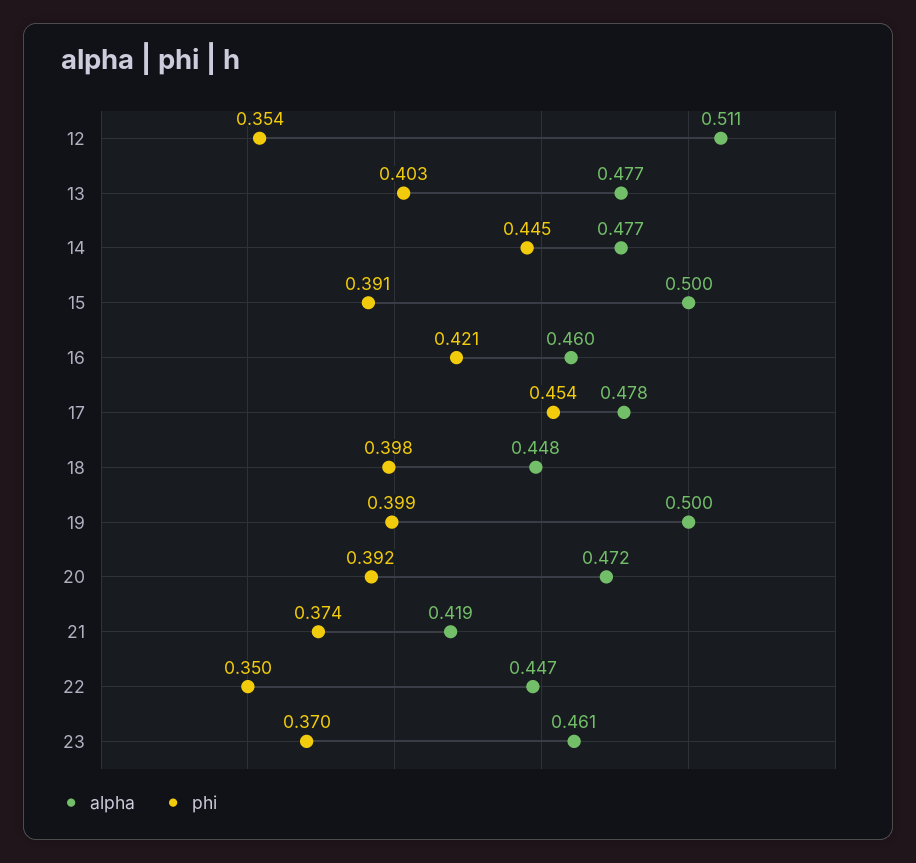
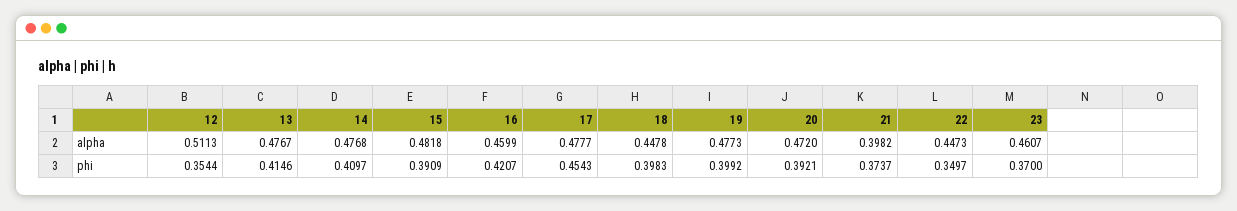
  {
    "alpha": {
      "12": 0.5113,
      "13": 0.4767,
      "14": 0.4768,
-     "15": 0.5,
+     "15": 0.4818,
      "16": 0.4599,
      "17": 0.4777,
      "18": 0.4478,
-     "19": 0.5,
+     "19": 0.4773,
      "20": 0.472,
-     "21": 0.419,
+     "21": 0.3982,
      "22": 0.4473,
      "23": 0.4607
    },
    "phi": {
      "12": 0.3544,
-     "13": 0.403,
+     "13": 0.4146,
-     "14": 0.445,
+     "14": 0.4097,
      "15": 0.3909,
      "16": 0.4207,
      "17": 0.4543,
      "18": 0.3983,
      "19": 0.3992,
      "20": 0.3921,
      "21": 0.3737,
      "22": 0.3497,
      "23": 0.37
    }
  }

